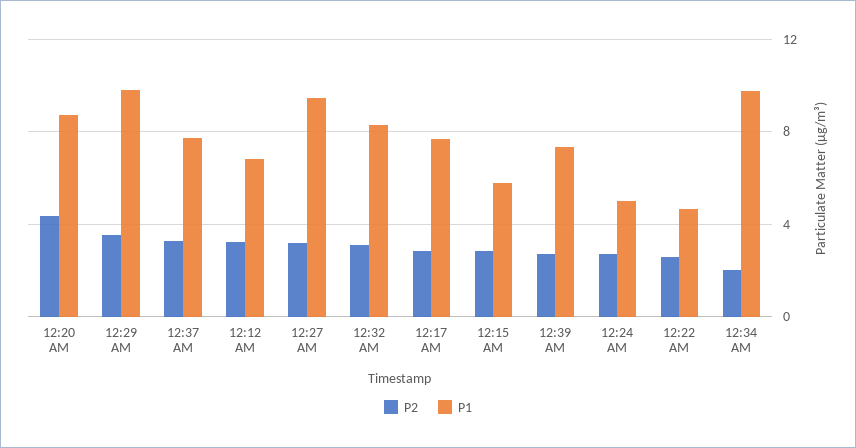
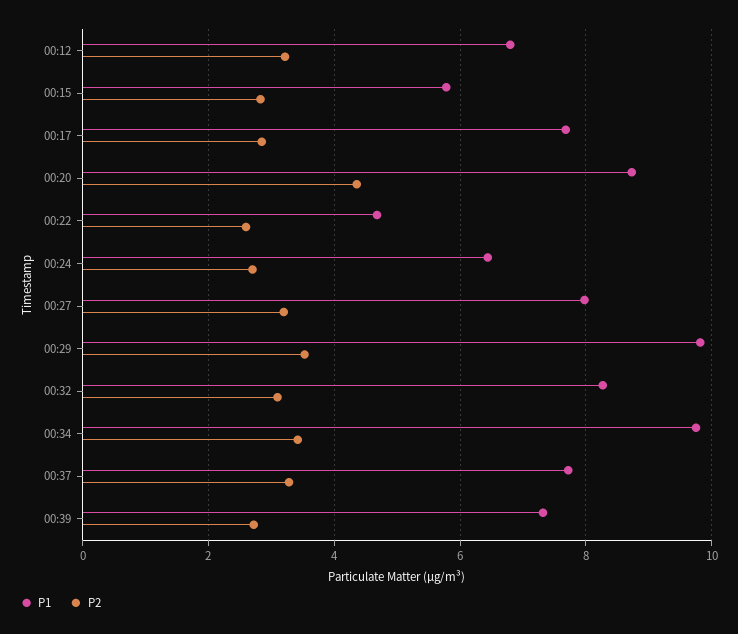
  {
    "P2": {
      "12:20 AM": 4.4,
      "12:29 AM": 3.6,
      "12:37 AM": 3.2,
      "12:12 AM": 3.2,
      "12:27 AM": 3.2,
      "12:32 AM": 3.2,
      "12:17 AM": 2.8,
      "12:15 AM": 2.8,
      "12:39 AM": 2.8,
      "12:24 AM": 2.8,
      "12:22 AM": 2.6,
-     "12:34 AM": 2
+     "12:34 AM": 3.4
    },
    "P1": {
      "12:20 AM": 8.8,
      "12:29 AM": 9.8,
      "12:37 AM": 7.8,
      "12:12 AM": 6.8,
-     "12:27 AM": 9.5,
+     "12:27 AM": 8,
      "12:32 AM": 8.2,
      "12:17 AM": 7.6,
      "12:15 AM": 5.8,
      "12:39 AM": 7.4,
-     "12:24 AM": 5,
+     "12:24 AM": 6.4,
      "12:22 AM": 4.6,
      "12:34 AM": 9.8
    }
  }

